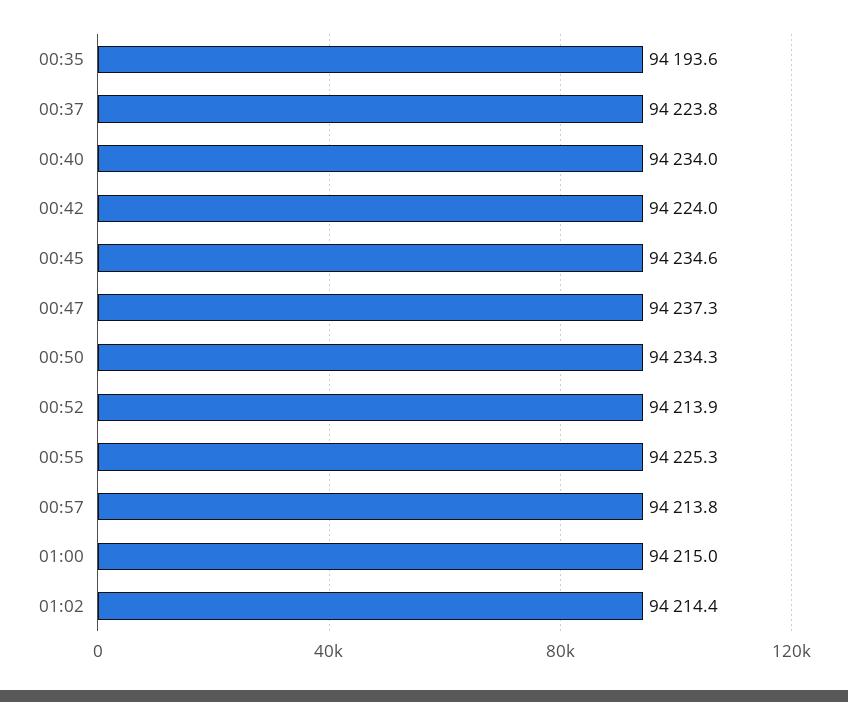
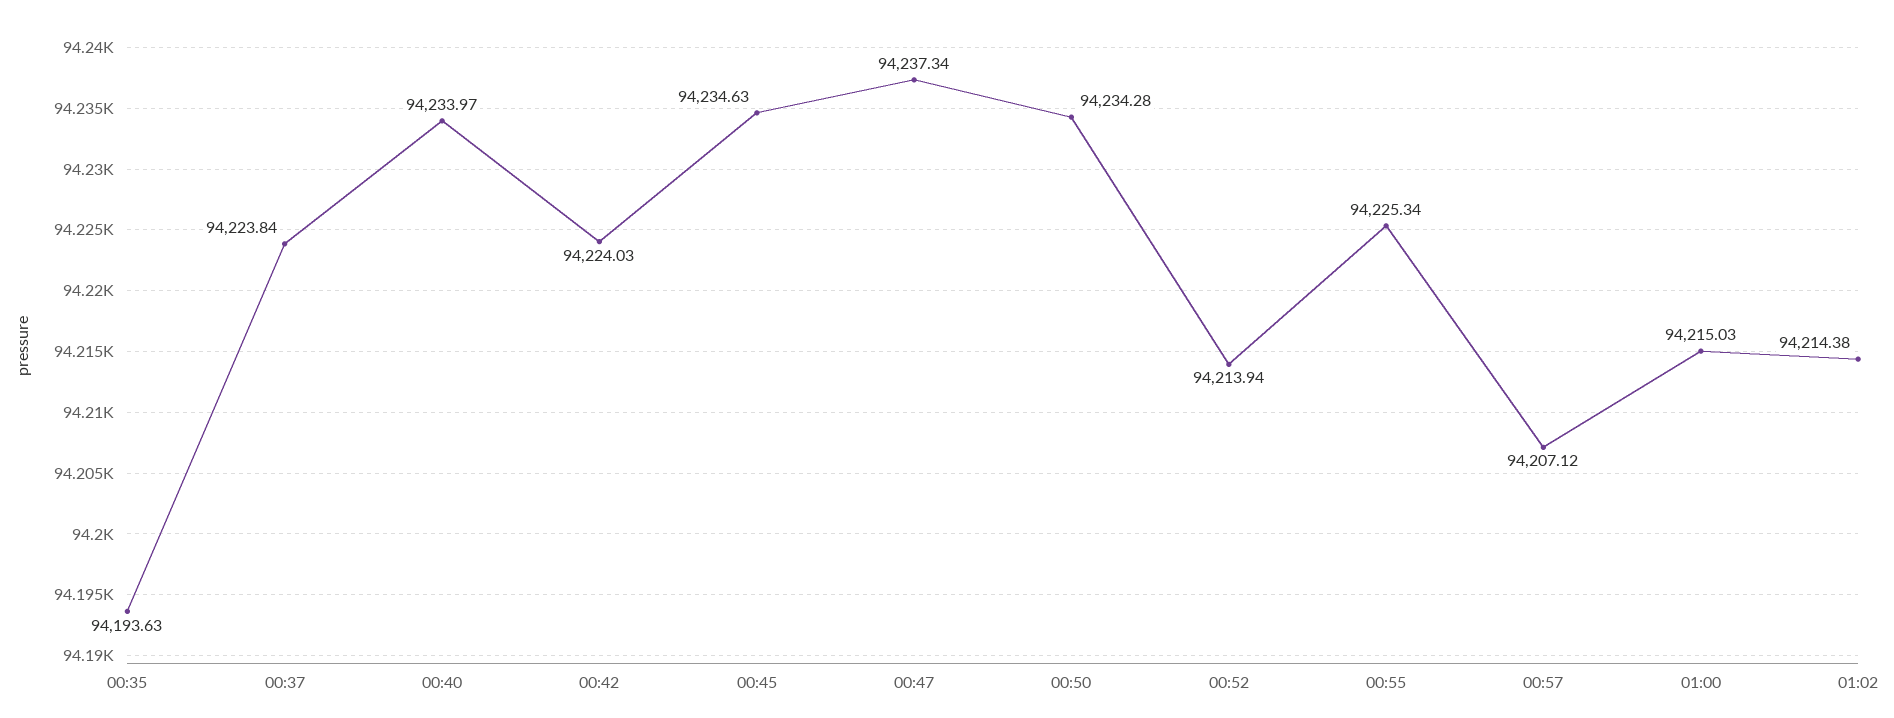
  {
    "00:35": 94193.63,
    "00:37": 94223.84,
    "00:40": 94233.97,
    "00:42": 94224.03,
    "00:45": 94234.63,
    "00:47": 94237.34,
    "00:50": 94234.28,
    "00:52": 94213.94,
    "00:55": 94225.34,
-   "00:57": 94213.8,
+   "00:57": 94207.12,
    "01:00": 94215.03,
    "01:02": 94214.38
  }

